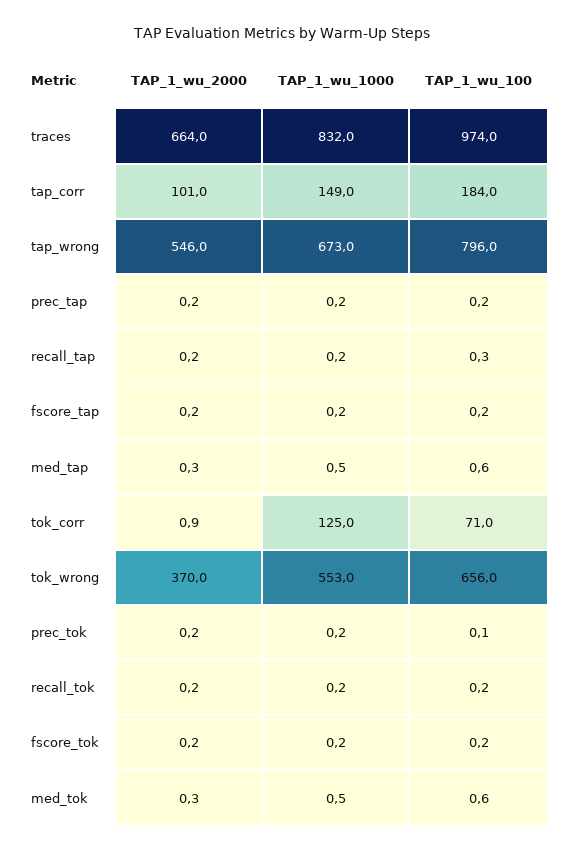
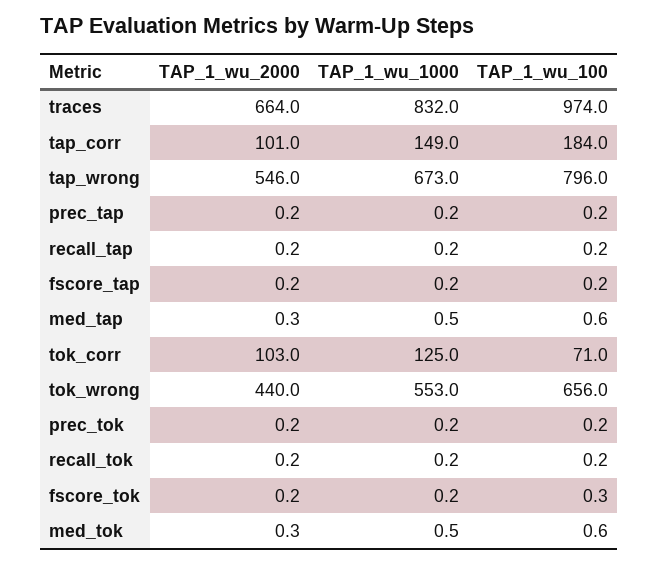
  {
    "TAP_1_wu_2000": {
      "traces": 664,
      "tap_corr": 101,
      "tap_wrong": 546,
      "prec_tap": 0.2,
      "recall_tap": 0.2,
      "fscore_tap": 0.2,
      "med_tap": 0.3,
-     "tok_corr": 0.9,
+     "tok_corr": 103,
-     "tok_wrong": 370,
+     "tok_wrong": 440,
      "prec_tok": 0.2,
      "recall_tok": 0.2,
      "fscore_tok": 0.2,
      "med_tok": 0.3
    },
    "TAP_1_wu_1000": {
      "traces": 832,
      "tap_corr": 149,
      "tap_wrong": 673,
      "prec_tap": 0.2,
      "recall_tap": 0.2,
      "fscore_tap": 0.2,
      "med_tap": 0.5,
      "tok_corr": 125,
      "tok_wrong": 553,
      "prec_tok": 0.2,
      "recall_tok": 0.2,
      "fscore_tok": 0.2,
      "med_tok": 0.5
    },
    "TAP_1_wu_100": {
      "traces": 974,
      "tap_corr": 184,
      "tap_wrong": 796,
      "prec_tap": 0.2,
-     "recall_tap": 0.3,
+     "recall_tap": 0.2,
      "fscore_tap": 0.2,
      "med_tap": 0.6,
      "tok_corr": 71,
      "tok_wrong": 656,
-     "prec_tok": 0.1,
+     "prec_tok": 0.2,
      "recall_tok": 0.2,
-     "fscore_tok": 0.2,
+     "fscore_tok": 0.3,
      "med_tok": 0.6
    }
  }

